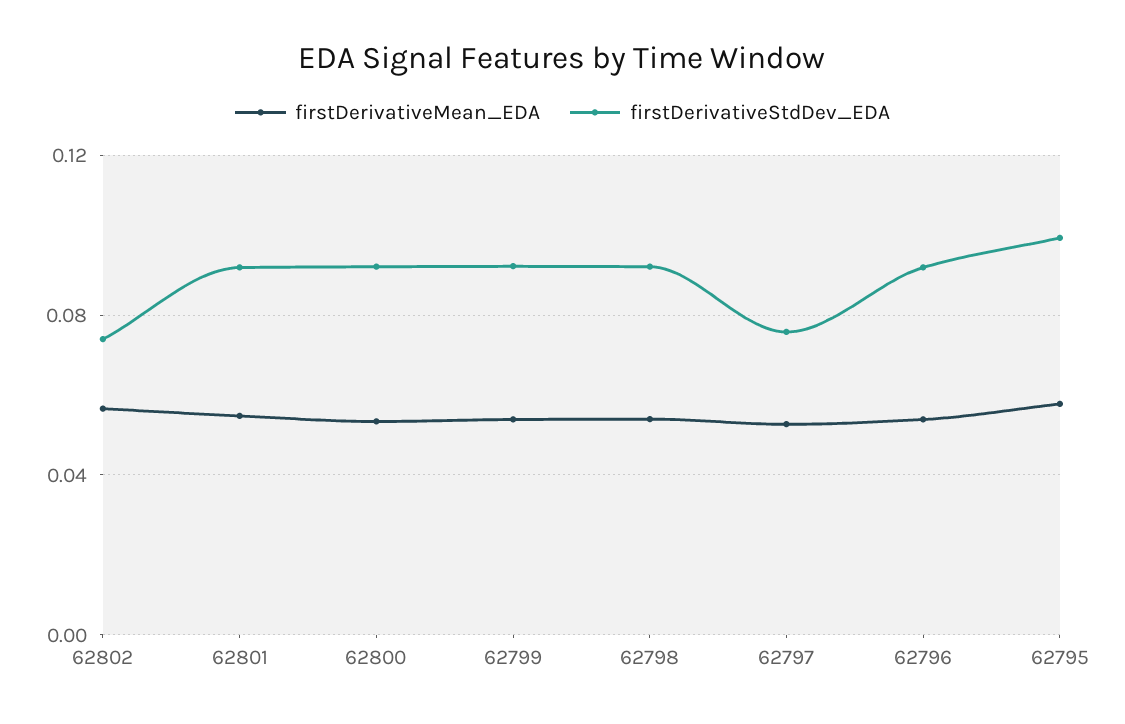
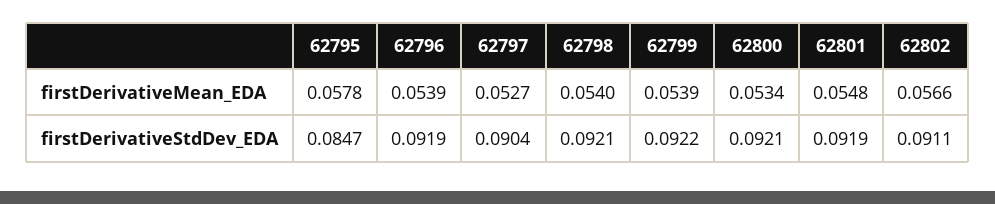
  {
    "firstDerivativeMean_EDA": {
      "62802": 0.0566,
      "62801": 0.0548,
      "62800": 0.0534,
      "62799": 0.0539,
      "62798": 0.054,
      "62797": 0.0527,
      "62796": 0.0539,
      "62795": 0.0578
    },
    "firstDerivativeStdDev_EDA": {
-     "62802": 0.075,
+     "62802": 0.0911,
      "62801": 0.0919,
      "62800": 0.0921,
      "62799": 0.0922,
      "62798": 0.0921,
-     "62797": 0.075,
+     "62797": 0.0904,
      "62796": 0.0919,
-     "62795": 0.1
+     "62795": 0.0847
    }
  }

